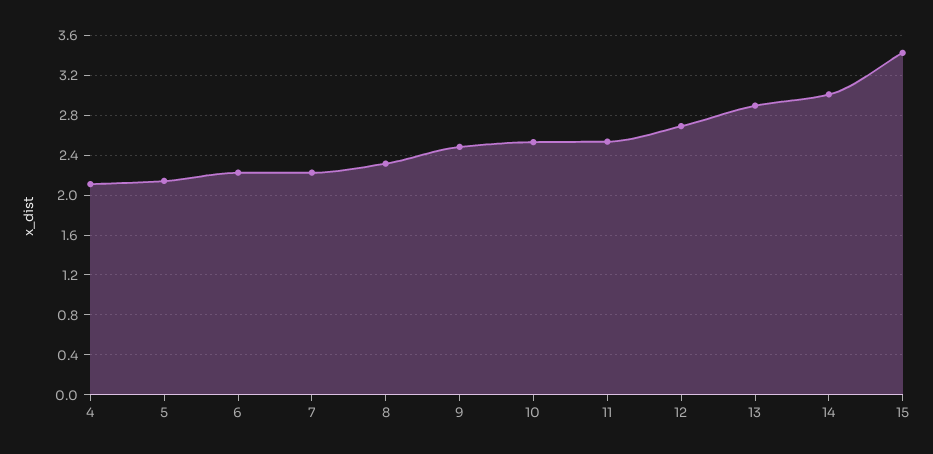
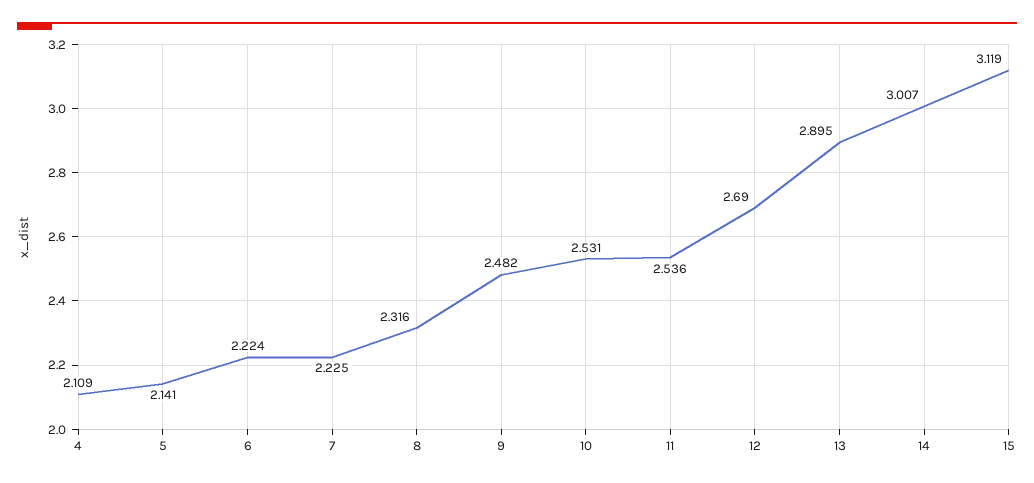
  {
    "4": 2.109,
    "5": 2.141,
    "6": 2.224,
    "7": 2.225,
    "8": 2.316,
    "9": 2.482,
    "10": 2.531,
    "11": 2.536,
    "12": 2.69,
    "13": 2.895,
    "14": 3.007,
-   "15": 3.4
+   "15": 3.119
  }

